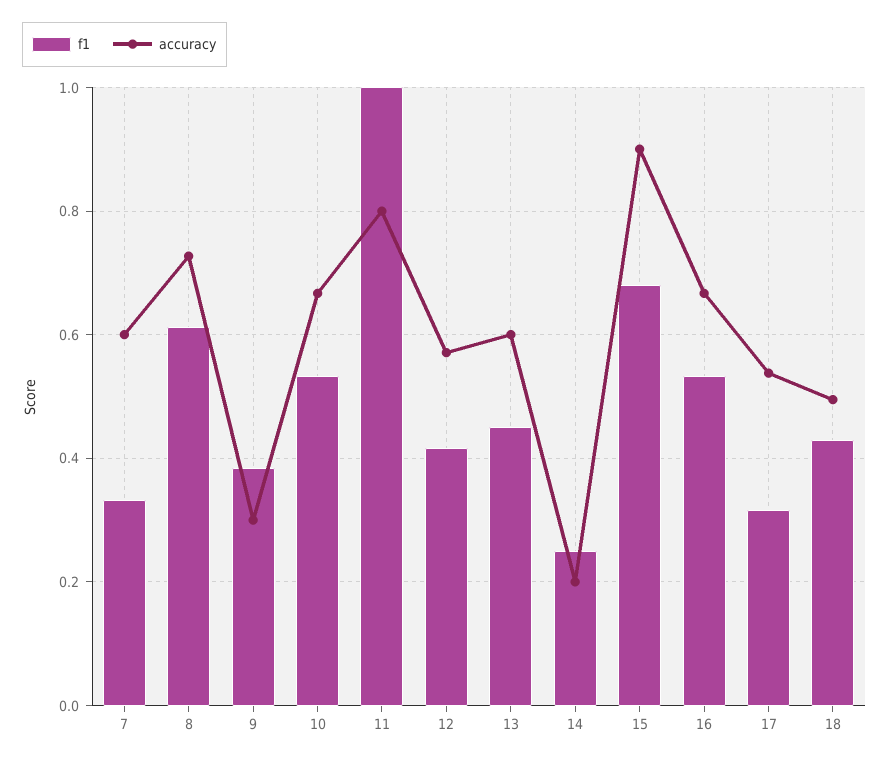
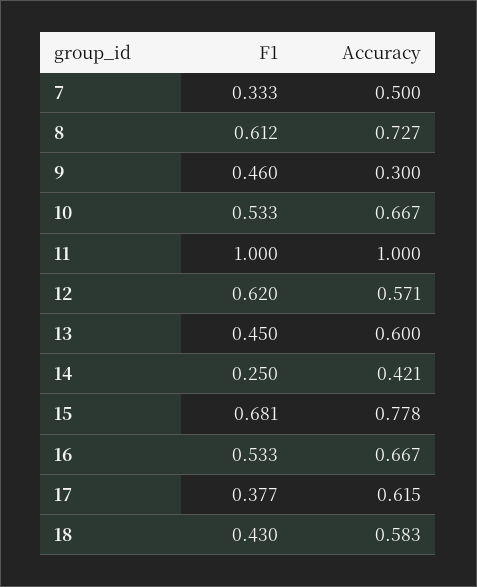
  {
    "f1": {
      "7": 0.333,
      "8": 0.612,
-     "9": 0.38,
+     "9": 0.46,
      "10": 0.533,
      "11": 1,
-     "12": 0.42,
+     "12": 0.62,
      "13": 0.45,
      "14": 0.25,
      "15": 0.681,
      "16": 0.533,
-     "17": 0.32,
+     "17": 0.377,
      "18": 0.43
    },
    "accuracy": {
-     "7": 0.6,
+     "7": 0.5,
      "8": 0.727,
      "9": 0.3,
      "10": 0.667,
-     "11": 0.8,
+     "11": 1,
      "12": 0.571,
      "13": 0.6,
-     "14": 0.2,
+     "14": 0.421,
-     "15": 0.9,
+     "15": 0.778,
      "16": 0.667,
-     "17": 0.54,
+     "17": 0.615,
-     "18": 0.5
+     "18": 0.583
    }
  }

